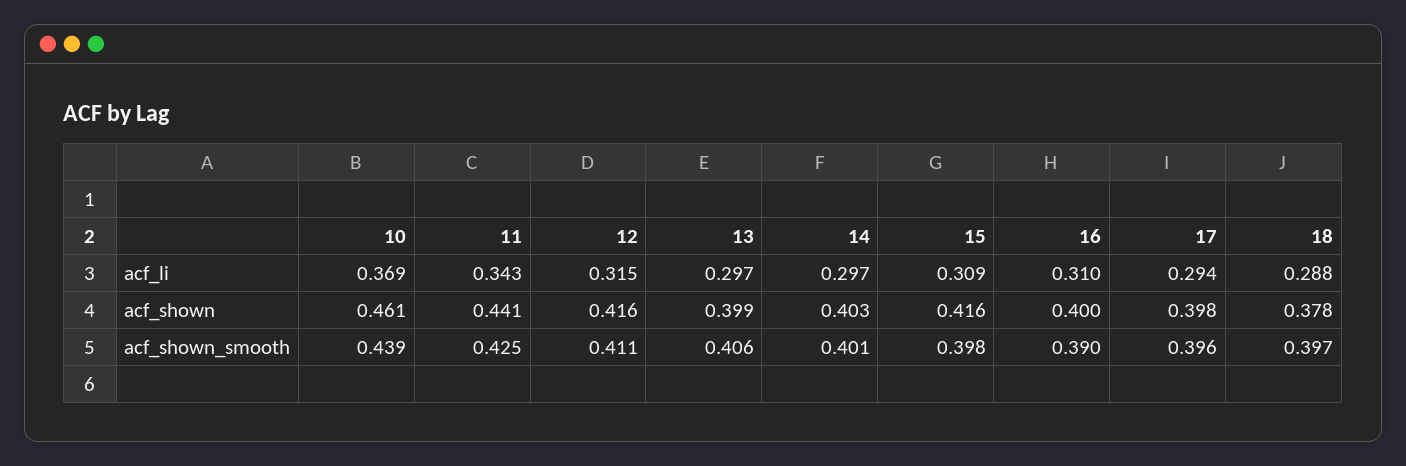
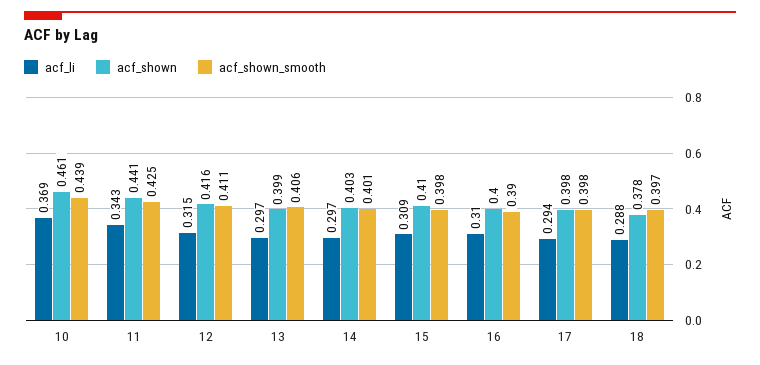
  {
    "acf_li": {
      "10": 0.369,
      "11": 0.343,
      "12": 0.315,
      "13": 0.297,
      "14": 0.297,
      "15": 0.309,
      "16": 0.31,
      "17": 0.294,
      "18": 0.288
    },
    "acf_shown": {
      "10": 0.461,
      "11": 0.441,
      "12": 0.416,
      "13": 0.399,
      "14": 0.403,
-     "15": 0.416,
+     "15": 0.41,
      "16": 0.4,
      "17": 0.398,
      "18": 0.378
    },
    "acf_shown_smooth": {
      "10": 0.439,
      "11": 0.425,
      "12": 0.411,
      "13": 0.406,
      "14": 0.401,
      "15": 0.398,
      "16": 0.39,
-     "17": 0.396,
+     "17": 0.398,
      "18": 0.397
    }
  }

